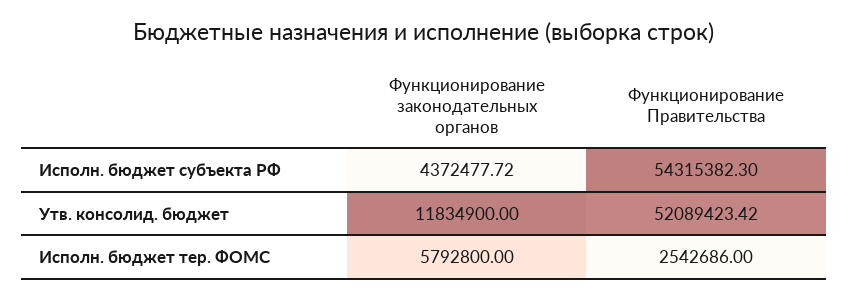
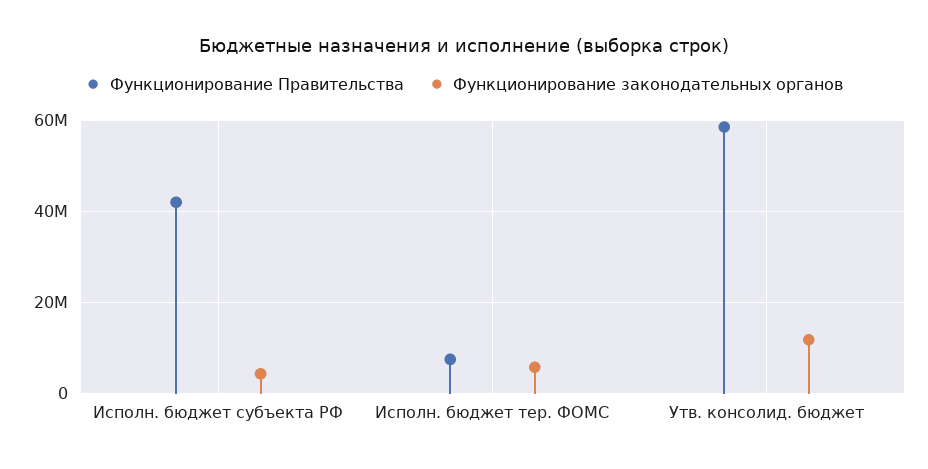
  {
    "Функционирование законодательных органов": {
      "Исполн. бюджет субъекта РФ": 4372477.72,
      "Утв. консолид. бюджет": 11834900,
      "Исполн. бюджет тер. ФОМС": 5792800
    },
    "Функционирование Правительства": {
-     "Исполн. бюджет субъекта РФ": 54315382.3,
+     "Исполн. бюджет субъекта РФ": 42000000,
-     "Утв. консолид. бюджет": 52089423.42,
+     "Утв. консолид. бюджет": 58000000,
-     "Исполн. бюджет тер. ФОМС": 2542686
+     "Исполн. бюджет тер. ФОМС": 8000000
    }
  }

